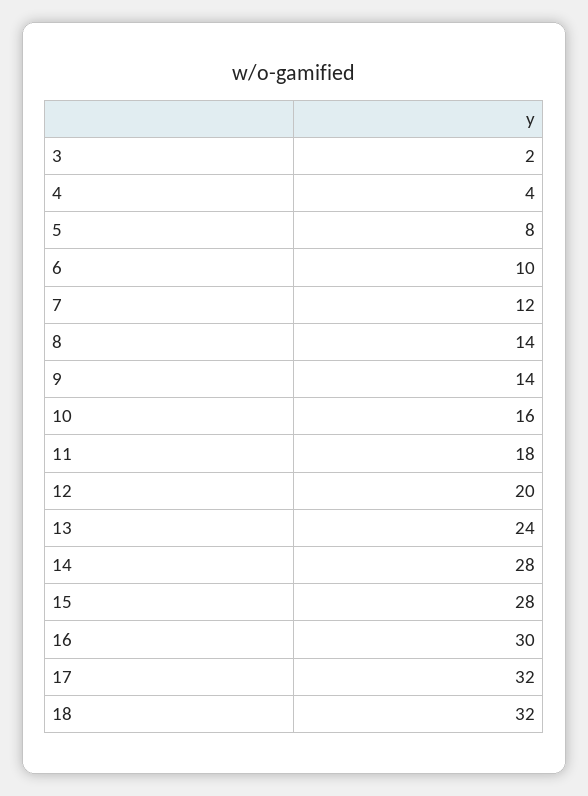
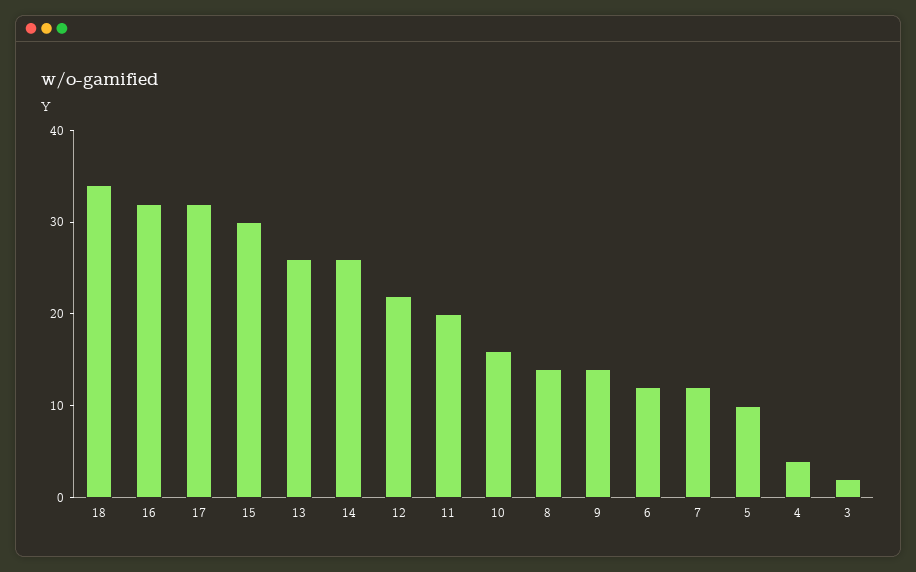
  {
    "3": 2,
    "4": 4,
-   "5": 8,
+   "5": 10,
-   "6": 10,
+   "6": 12,
    "7": 12,
    "8": 14,
    "9": 14,
    "10": 16,
-   "11": 18,
+   "11": 20,
-   "12": 20,
+   "12": 22,
-   "13": 24,
+   "13": 26,
-   "14": 28,
+   "14": 26,
-   "15": 28,
+   "15": 30,
-   "16": 30,
+   "16": 32,
    "17": 32,
-   "18": 32
+   "18": 34
  }

